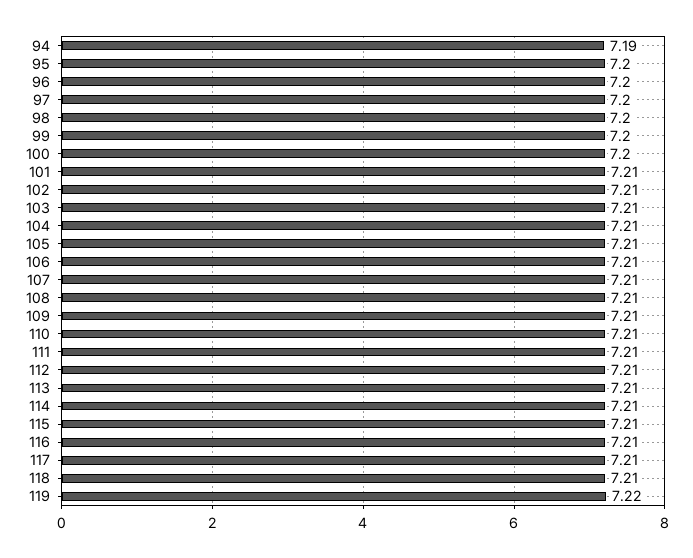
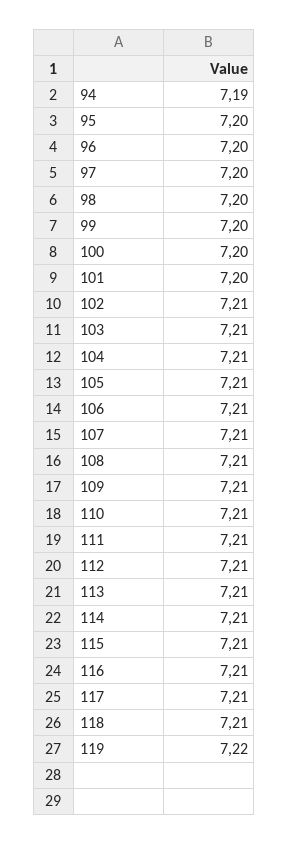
  {
    "94": 7.19,
    "95": 7.2,
    "96": 7.2,
    "97": 7.2,
    "98": 7.2,
    "99": 7.2,
    "100": 7.2,
-   "101": 7.21,
+   "101": 7.2,
    "102": 7.21,
    "103": 7.21,
    "104": 7.21,
    "105": 7.21,
    "106": 7.21,
    "107": 7.21,
    "108": 7.21,
    "109": 7.21,
    "110": 7.21,
    "111": 7.21,
    "112": 7.21,
    "113": 7.21,
    "114": 7.21,
    "115": 7.21,
    "116": 7.21,
    "117": 7.21,
    "118": 7.21,
    "119": 7.22
  }

